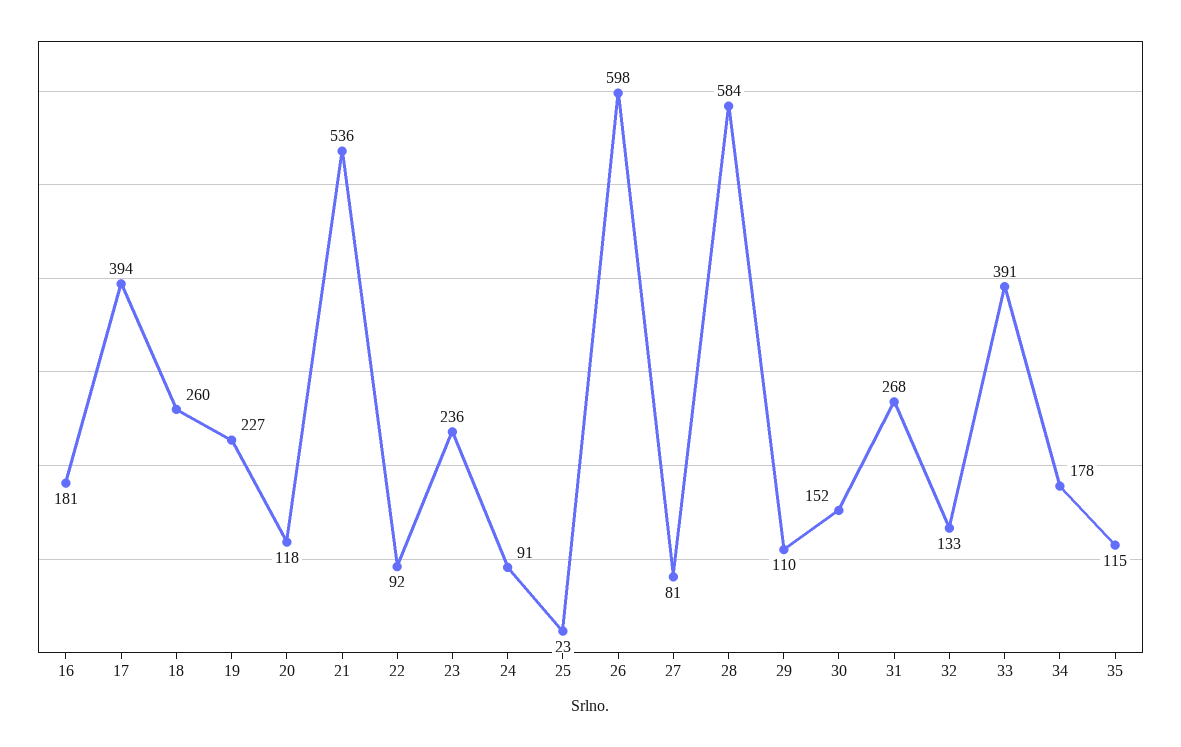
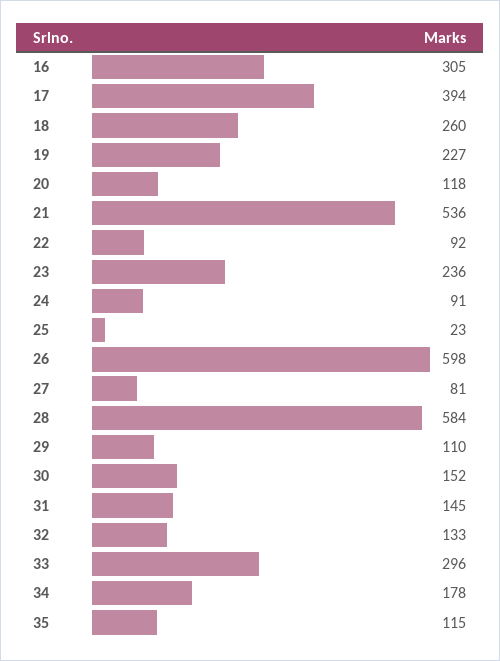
  {
-   "16": 181,
+   "16": 305,
    "17": 394,
    "18": 260,
    "19": 227,
    "20": 118,
    "21": 536,
    "22": 92,
    "23": 236,
    "24": 91,
    "25": 23,
    "26": 598,
    "27": 81,
    "28": 584,
    "29": 110,
    "30": 152,
-   "31": 268,
+   "31": 145,
    "32": 133,
-   "33": 391,
+   "33": 296,
    "34": 178,
    "35": 115
  }

